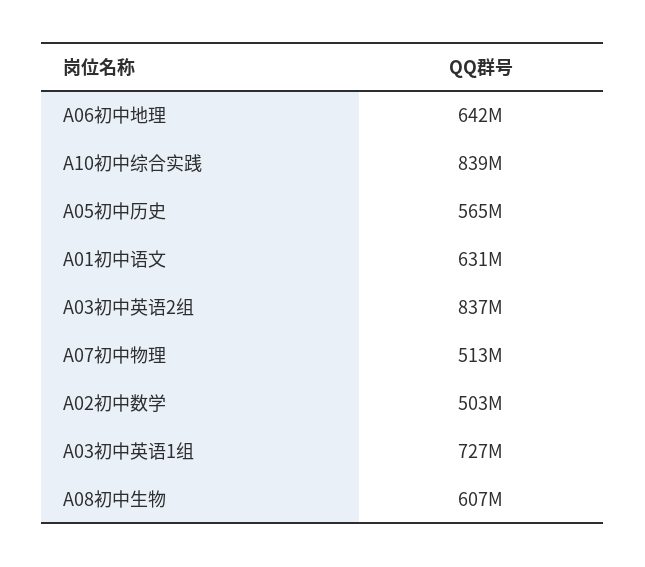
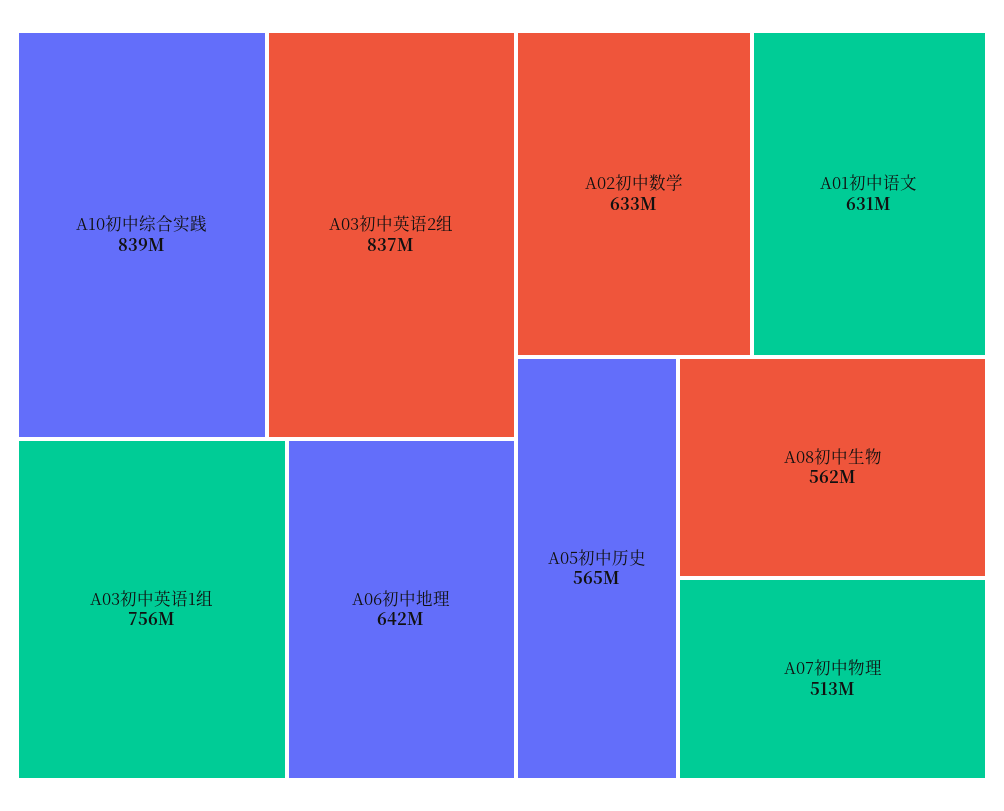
  {
    "A06初中地理": 642000000,
    "A10初中综合实践": 839000000,
    "A05初中历史": 565000000,
    "A01初中语文": 631000000,
    "A03初中英语2组": 837000000,
    "A07初中物理": 513000000,
-   "A02初中数学": 503000000,
+   "A02初中数学": 633000000,
-   "A03初中英语1组": 727000000,
+   "A03初中英语1组": 756000000,
-   "A08初中生物": 607000000
+   "A08初中生物": 562000000
  }

